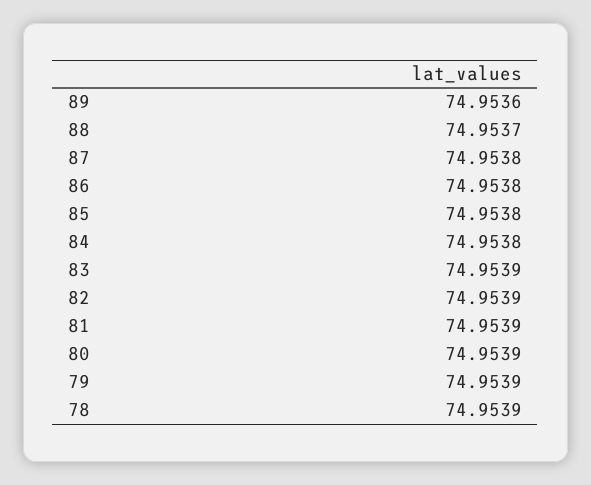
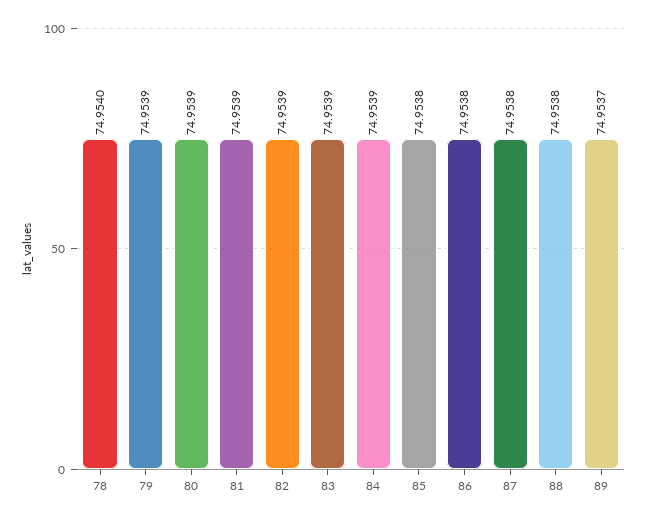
  {
-   "89": 74.9536,
+   "89": 74.9537,
-   "88": 74.9537,
+   "88": 74.9538,
    "87": 74.9538,
    "86": 74.9538,
    "85": 74.9538,
-   "84": 74.9538,
+   "84": 74.9539,
    "83": 74.9539,
    "82": 74.9539,
    "81": 74.9539,
    "80": 74.9539,
    "79": 74.9539,
-   "78": 74.9539
+   "78": 74.954
  }

